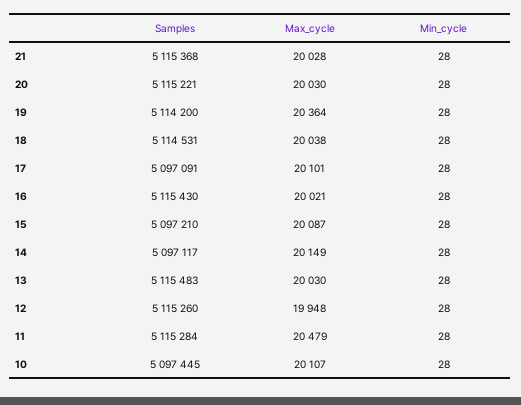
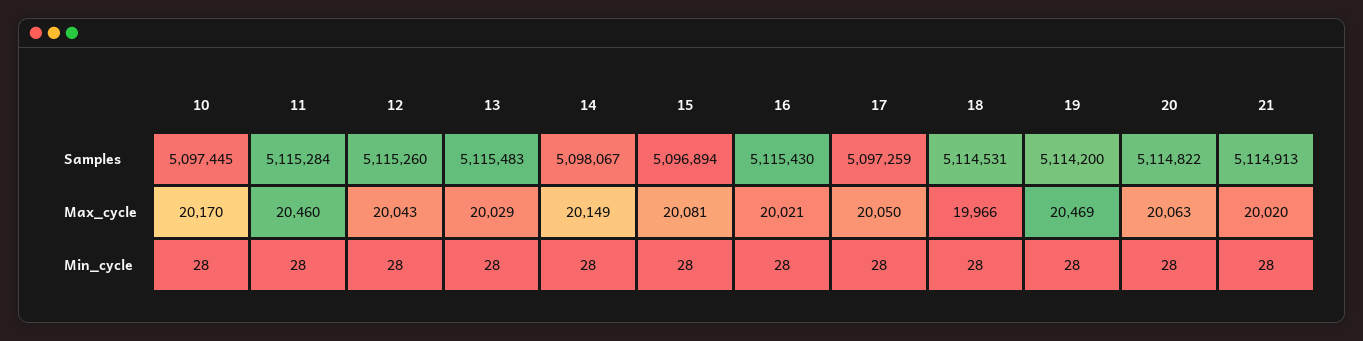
  {
    "Samples": {
-     "21": 5115368,
+     "21": 5114913,
-     "20": 5115221,
+     "20": 5114822,
      "19": 5114200,
      "18": 5114531,
-     "17": 5097091,
+     "17": 5097259,
      "16": 5115430,
-     "15": 5097210,
+     "15": 5096894,
-     "14": 5097117,
+     "14": 5098067,
      "13": 5115483,
      "12": 5115260,
      "11": 5115284,
      "10": 5097445
    },
    "Max_cycle": {
-     "21": 20028,
+     "21": 20020,
-     "20": 20030,
+     "20": 20063,
-     "19": 20364,
+     "19": 20469,
-     "18": 20038,
+     "18": 19966,
-     "17": 20101,
+     "17": 20050,
      "16": 20021,
-     "15": 20087,
+     "15": 20081,
      "14": 20149,
-     "13": 20030,
+     "13": 20029,
-     "12": 19948,
+     "12": 20043,
-     "11": 20479,
+     "11": 20460,
-     "10": 20107
+     "10": 20170
    },
    "Min_cycle": {
      "21": 28,
      "20": 28,
      "19": 28,
      "18": 28,
      "17": 28,
      "16": 28,
      "15": 28,
      "14": 28,
      "13": 28,
      "12": 28,
      "11": 28,
      "10": 28
    }
  }

